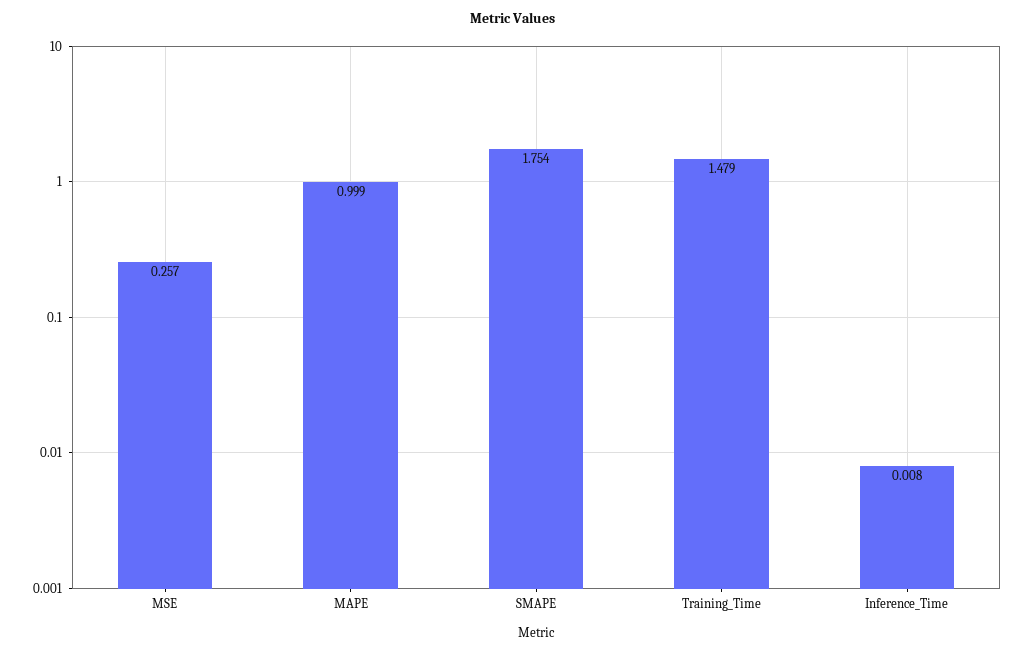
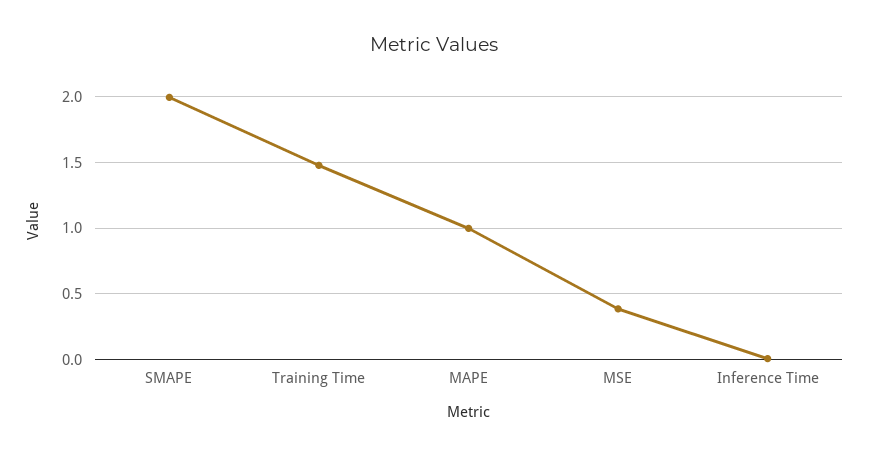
  {
-   "MSE": 0.257,
+   "MSE": 0.4,
    "MAPE": 0.999,
-   "SMAPE": 1.754,
+   "SMAPE": 2,
    "Training_Time": 1.479,
    "Inference_Time": 0.008
  }

